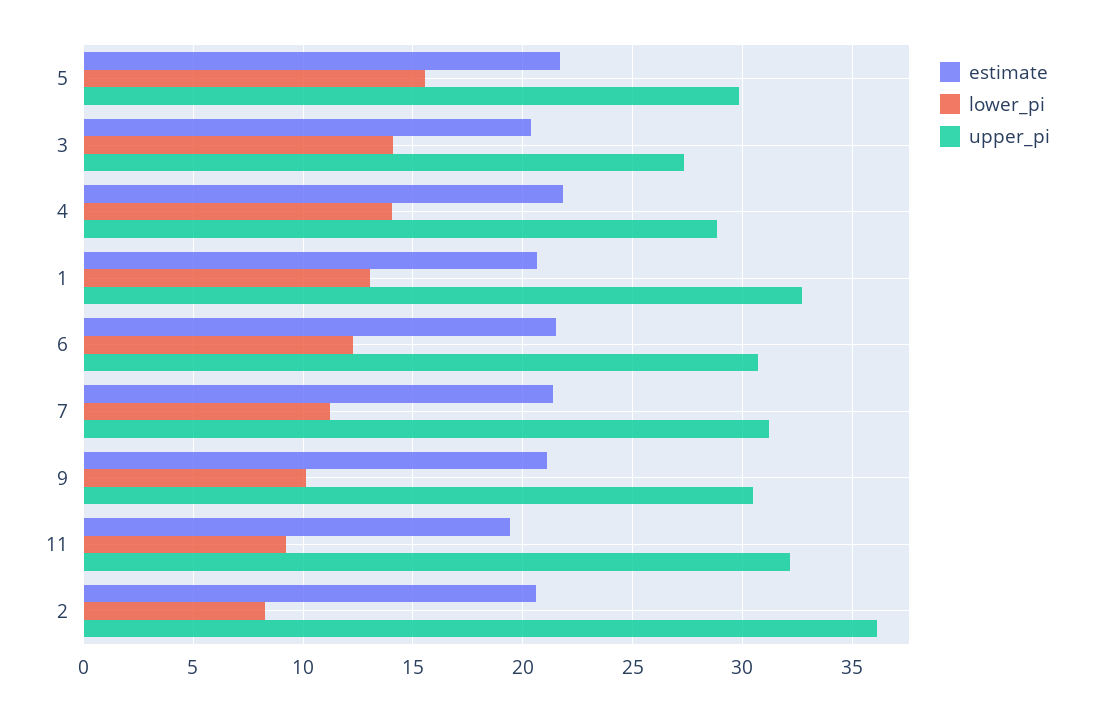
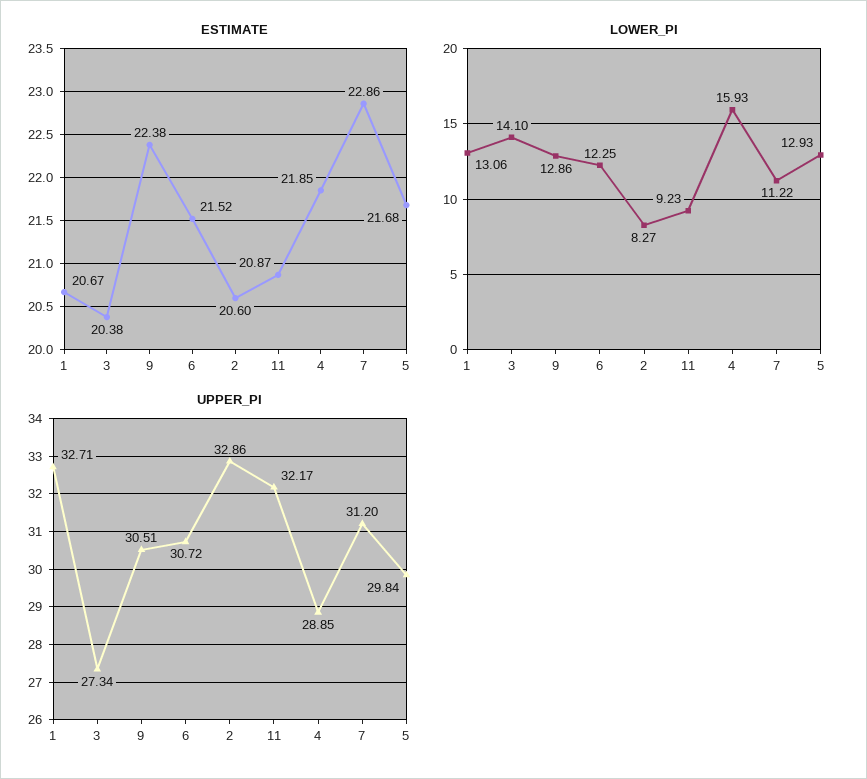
  {
    "estimate": {
      "5": 21.68,
      "3": 20.38,
      "4": 21.85,
      "1": 20.67,
      "6": 21.52,
-     "7": 21.5,
+     "7": 22.86,
-     "9": 21,
+     "9": 22.38,
-     "11": 19.5,
+     "11": 20.87,
      "2": 20.6
    },
    "lower_pi": {
-     "5": 15.5,
+     "5": 12.93,
      "3": 14.1,
-     "4": 14,
+     "4": 15.93,
      "1": 13.06,
      "6": 12.25,
      "7": 11.22,
-     "9": 10,
+     "9": 12.86,
      "11": 9.23,
      "2": 8.27
    },
    "upper_pi": {
      "5": 29.84,
      "3": 27.34,
      "4": 28.85,
      "1": 32.71,
      "6": 30.72,
      "7": 31.2,
      "9": 30.51,
      "11": 32.17,
-     "2": 36
+     "2": 32.86
    }
  }

